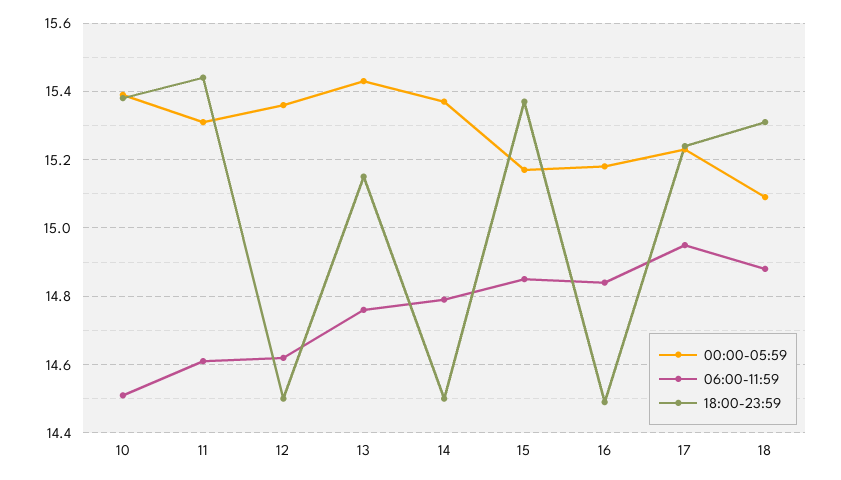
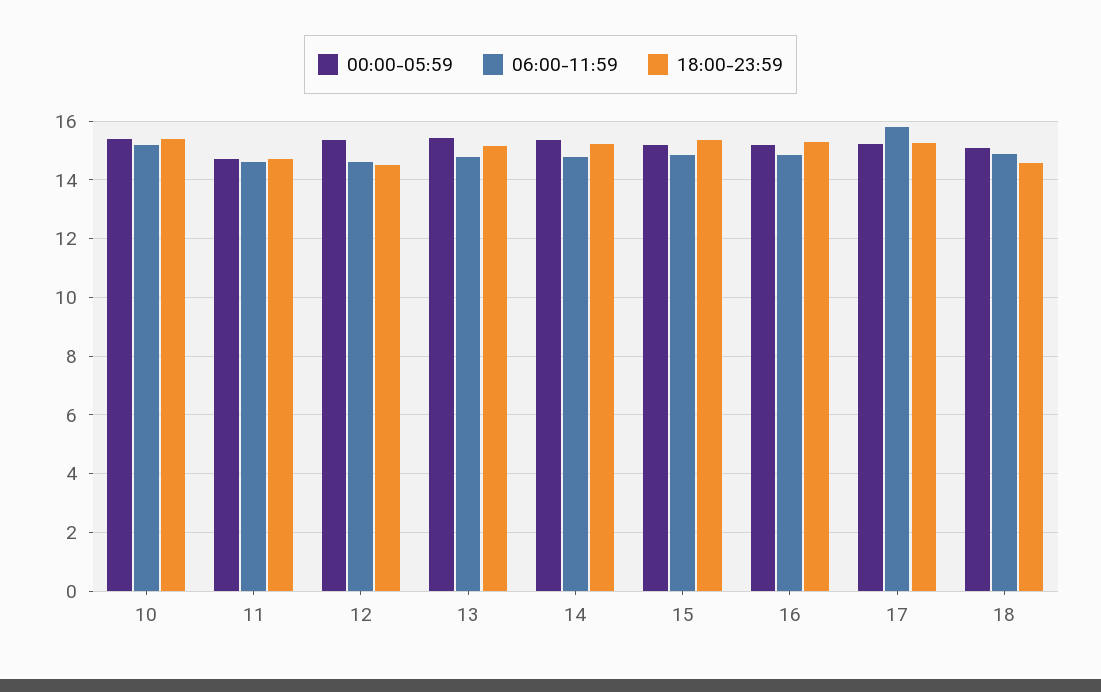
  {
    "00:00-05:59": {
      "10": 15.4,
-     "11": 15.3,
+     "11": 14.75,
      "12": 15.35,
      "13": 15.45,
      "14": 15.35,
      "15": 15.15,
      "16": 15.2,
      "17": 15.25,
      "18": 15.1
    },
    "06:00-11:59": {
-     "10": 14.5,
+     "10": 15.25,
      "11": 14.6,
      "12": 14.6,
      "13": 14.75,
      "14": 14.8,
      "15": 14.85,
      "16": 14.85,
-     "17": 14.95,
+     "17": 15.75,
      "18": 14.9
    },
    "18:00-23:59": {
      "10": 15.4,
-     "11": 15.45,
+     "11": 14.75,
      "12": 14.5,
      "13": 15.15,
-     "14": 14.5,
+     "14": 15.25,
      "15": 15.35,
-     "16": 14.5,
+     "16": 15.25,
      "17": 15.25,
-     "18": 15.3
+     "18": 14.5
    }
  }

